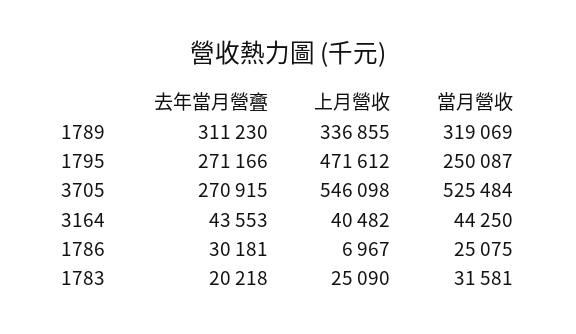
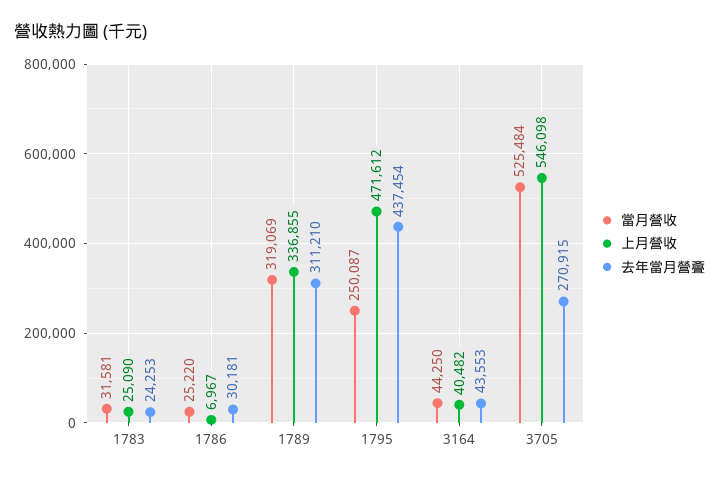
  {
    "去年當月營斖": {
-     "1789": 311230,
+     "1789": 311210,
-     "1795": 271166,
+     "1795": 437454,
      "3705": 270915,
      "3164": 43553,
      "1786": 30181,
-     "1783": 20218
+     "1783": 24253
    },
    "上月營收": {
      "1789": 336855,
      "1795": 471612,
      "3705": 546098,
      "3164": 40482,
      "1786": 6967,
      "1783": 25090
    },
    "當月營收": {
      "1789": 319069,
      "1795": 250087,
      "3705": 525484,
      "3164": 44250,
-     "1786": 25075,
+     "1786": 25220,
      "1783": 31581
    }
  }

